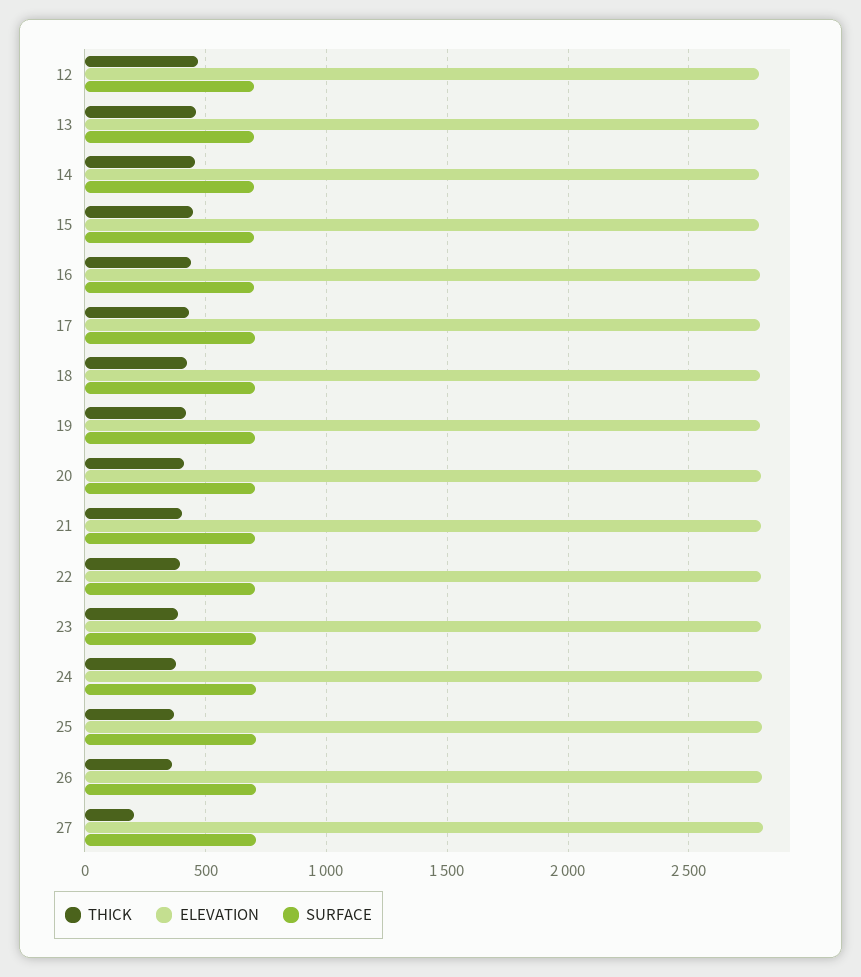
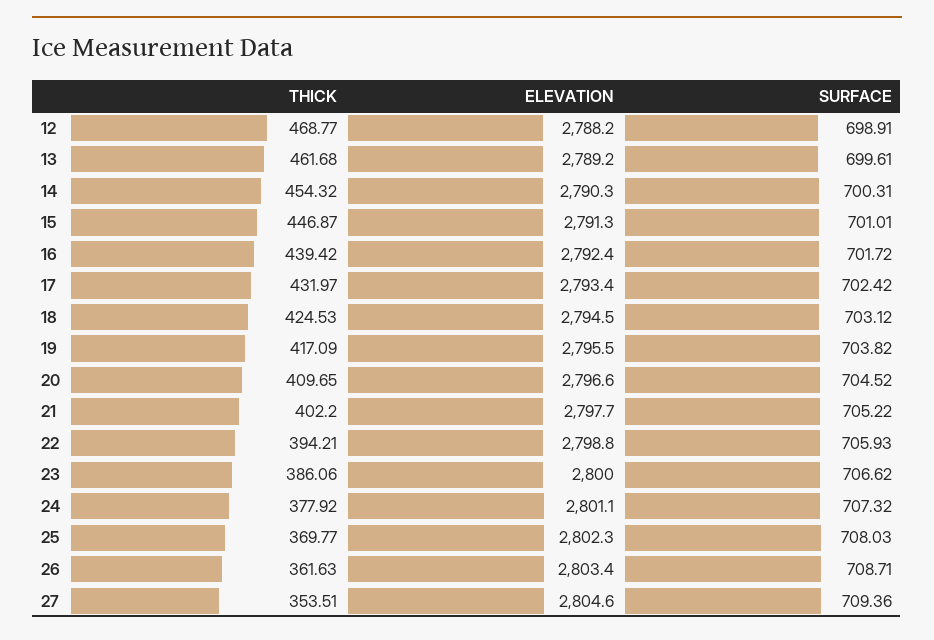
  {
    "THICK": {
      "12": 468.77,
      "13": 461.68,
      "14": 454.32,
      "15": 446.87,
      "16": 439.42,
      "17": 431.97,
      "18": 424.53,
      "19": 417.09,
      "20": 409.65,
      "21": 402.2,
      "22": 394.21,
      "23": 386.06,
      "24": 377.92,
      "25": 369.77,
      "26": 361.63,
-     "27": 200
+     "27": 353.51
    },
    "ELEVATION": {
      "12": 2788.2,
      "13": 2789.2,
      "14": 2790.3,
      "15": 2791.3,
      "16": 2792.4,
      "17": 2793.4,
      "18": 2794.5,
      "19": 2795.5,
      "20": 2796.6,
      "21": 2797.7,
      "22": 2798.8,
      "23": 2800,
      "24": 2801.1,
      "25": 2802.3,
      "26": 2803.4,
      "27": 2804.6
    },
    "SURFACE": {
      "12": 698.91,
      "13": 699.61,
      "14": 700.31,
      "15": 701.01,
      "16": 701.72,
      "17": 702.42,
      "18": 703.12,
      "19": 703.82,
      "20": 704.52,
      "21": 705.22,
      "22": 705.93,
      "23": 706.62,
      "24": 707.32,
      "25": 708.03,
      "26": 708.71,
      "27": 709.36
    }
  }

